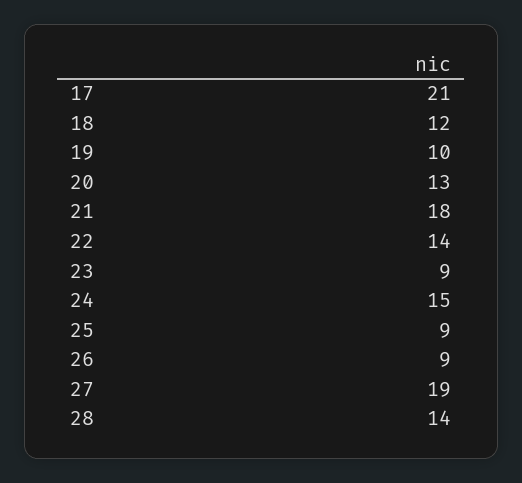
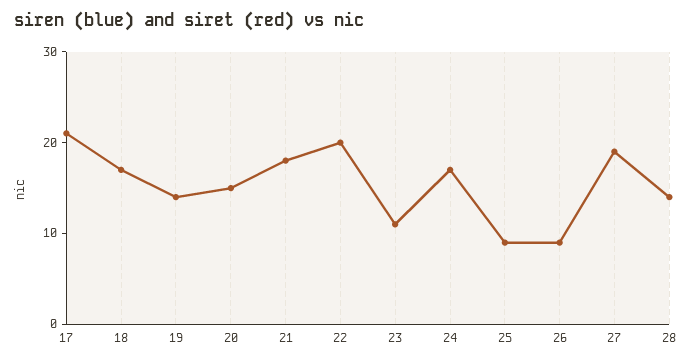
  {
    "17": 21,
-   "18": 12,
+   "18": 17,
-   "19": 10,
+   "19": 14,
-   "20": 13,
+   "20": 15,
    "21": 18,
-   "22": 14,
+   "22": 20,
-   "23": 9,
+   "23": 11,
-   "24": 15,
+   "24": 17,
    "25": 9,
    "26": 9,
    "27": 19,
    "28": 14
  }

